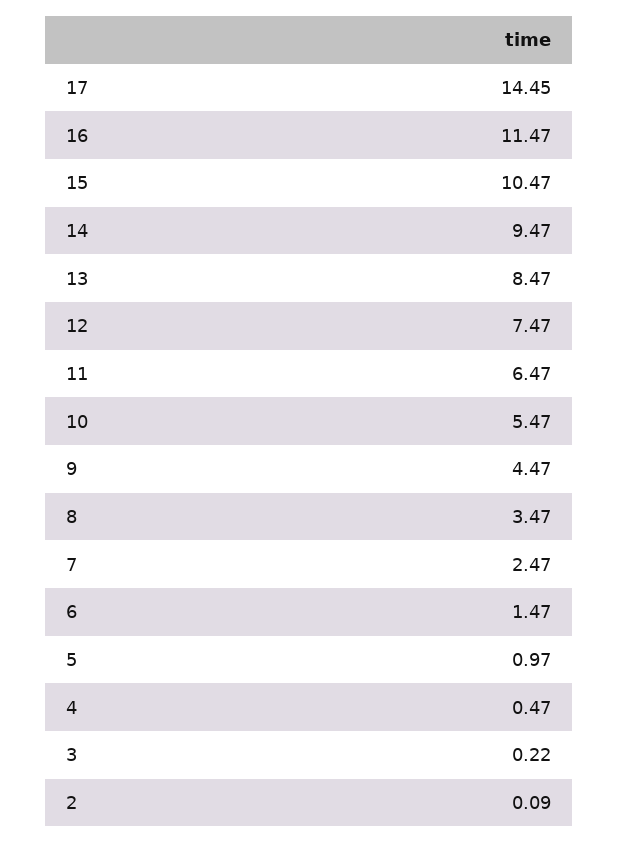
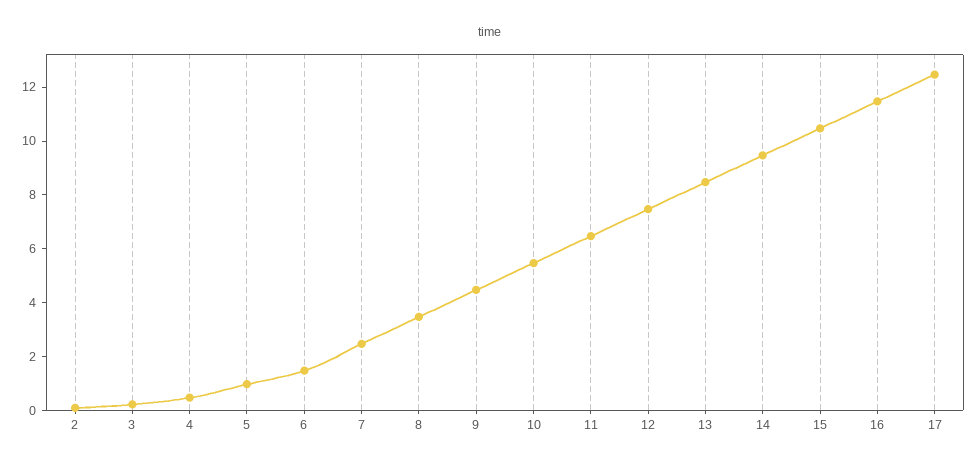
  {
-   "17": 14.45,
+   "17": 12.5,
    "16": 11.47,
    "15": 10.47,
    "14": 9.47,
    "13": 8.47,
    "12": 7.47,
    "11": 6.47,
    "10": 5.47,
    "9": 4.47,
    "8": 3.47,
    "7": 2.47,
    "6": 1.47,
    "5": 0.97,
    "4": 0.47,
    "3": 0.22,
    "2": 0.09
  }

